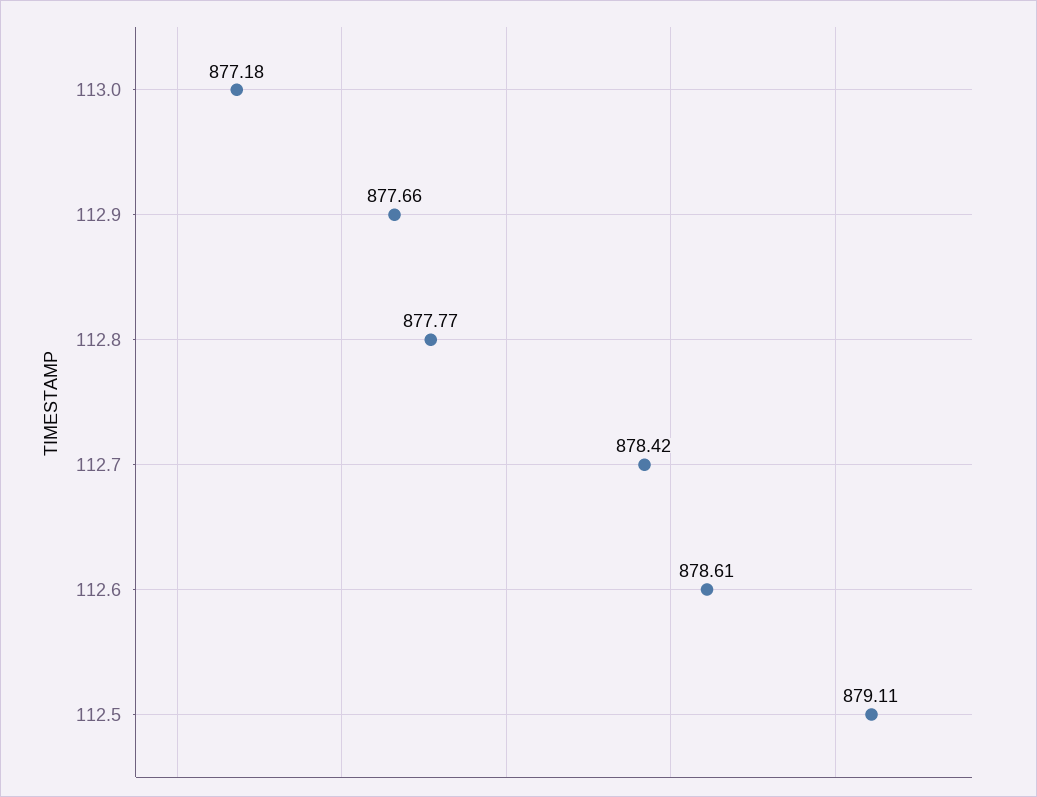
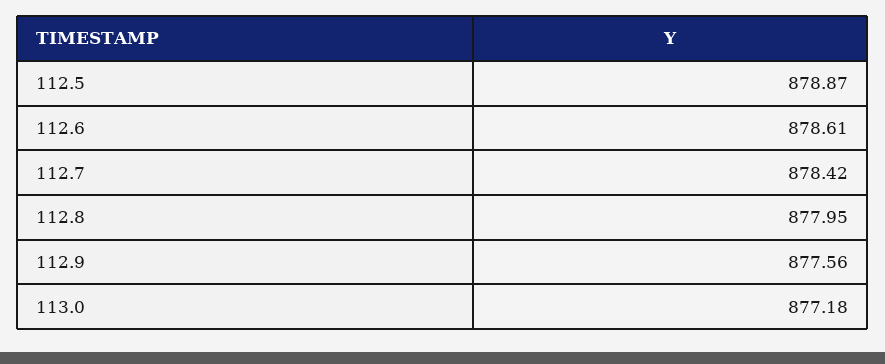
  {
    "113.0": 877.18,
-   "112.9": 877.66,
+   "112.9": 877.56,
-   "112.8": 877.77,
+   "112.8": 877.95,
    "112.7": 878.42,
    "112.6": 878.61,
-   "112.5": 879.11
+   "112.5": 878.87
  }

